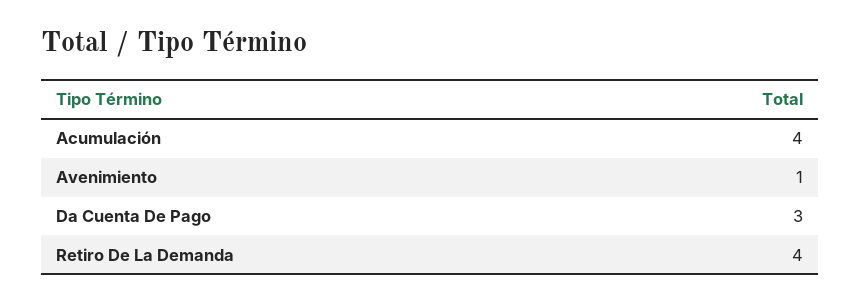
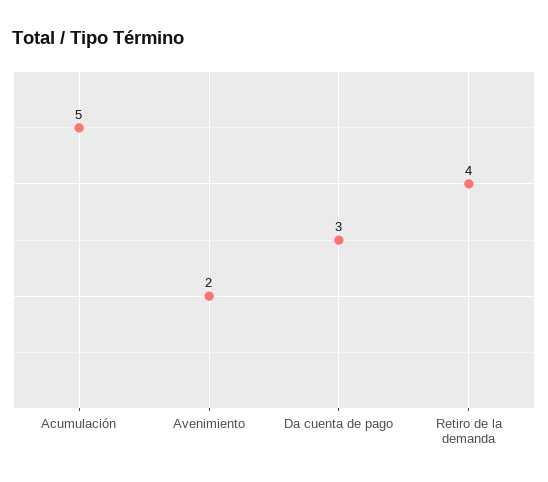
  {
-   "Acumulación": 4,
+   "Acumulación": 5,
-   "Avenimiento": 1,
+   "Avenimiento": 2,
    "Da Cuenta De Pago": 3,
    "Retiro De La Demanda": 4
  }

